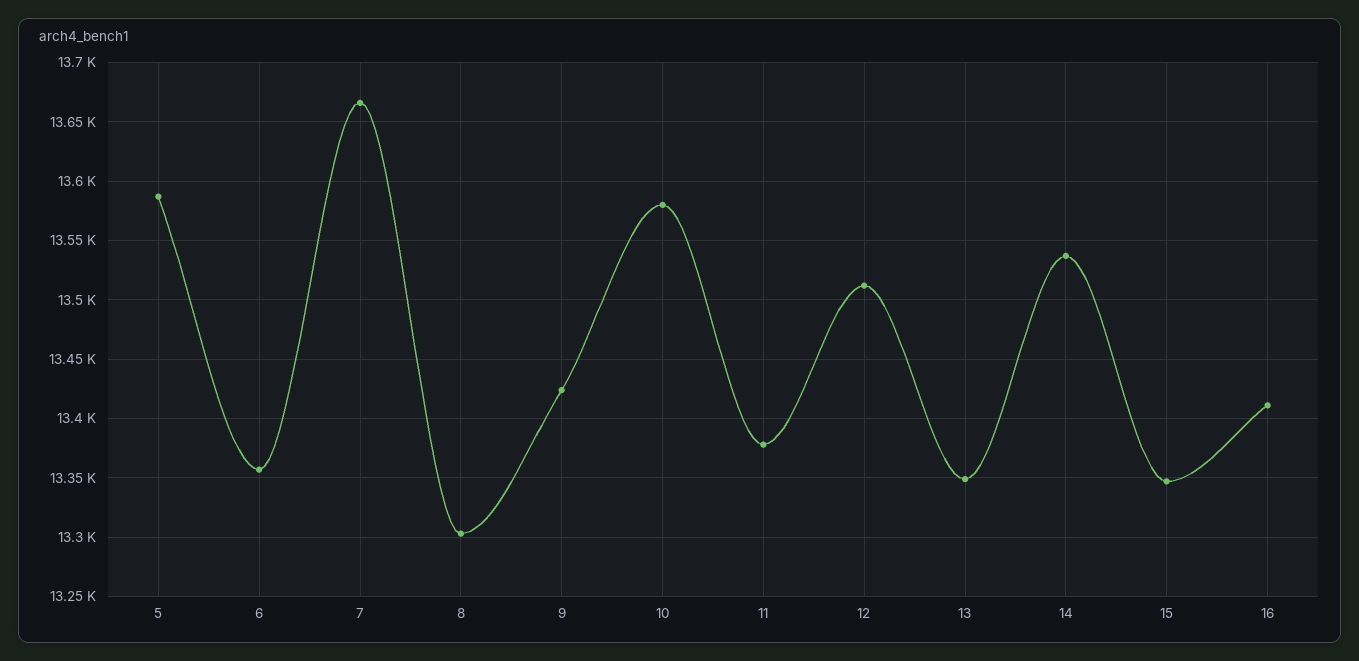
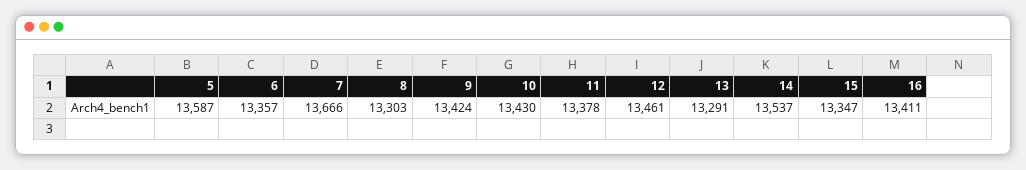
  {
    "5": 13587,
    "6": 13357,
    "7": 13666,
    "8": 13303,
    "9": 13424,
-   "10": 13580,
+   "10": 13430,
    "11": 13378,
-   "12": 13510,
+   "12": 13461,
-   "13": 13350,
+   "13": 13291,
    "14": 13537,
    "15": 13347,
    "16": 13411
  }

